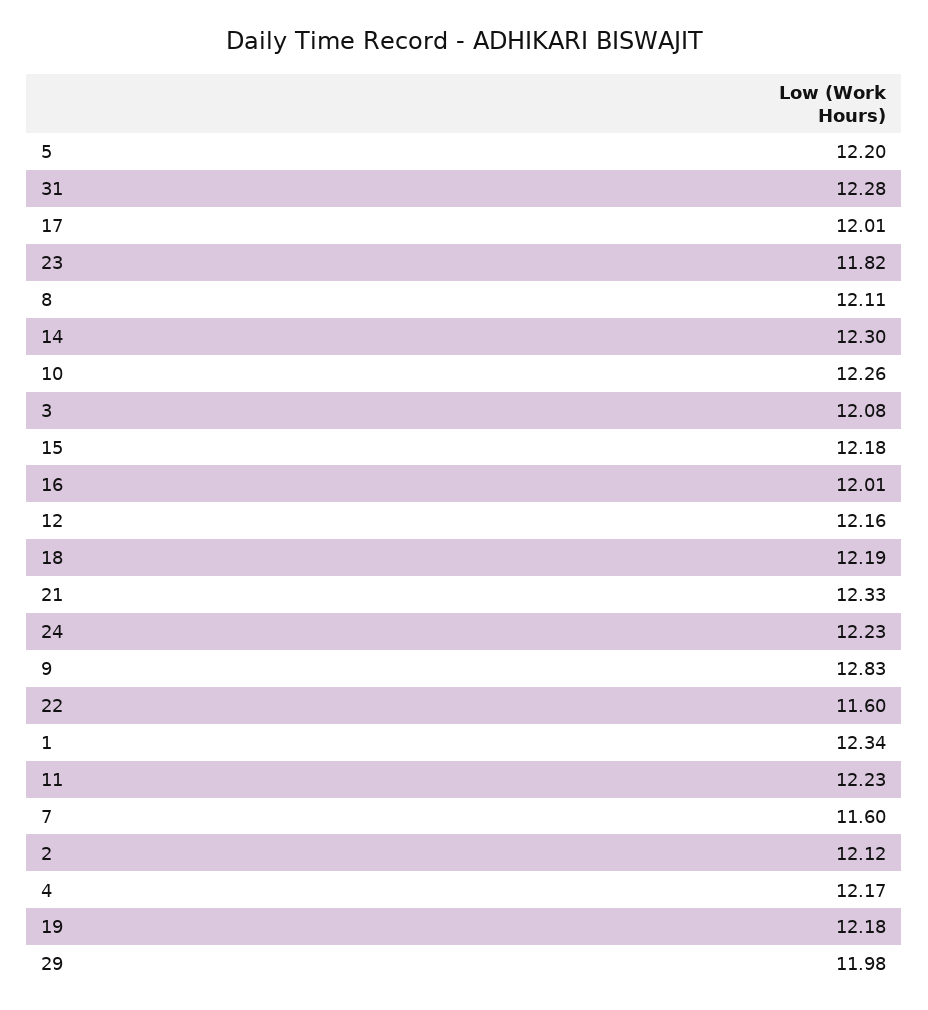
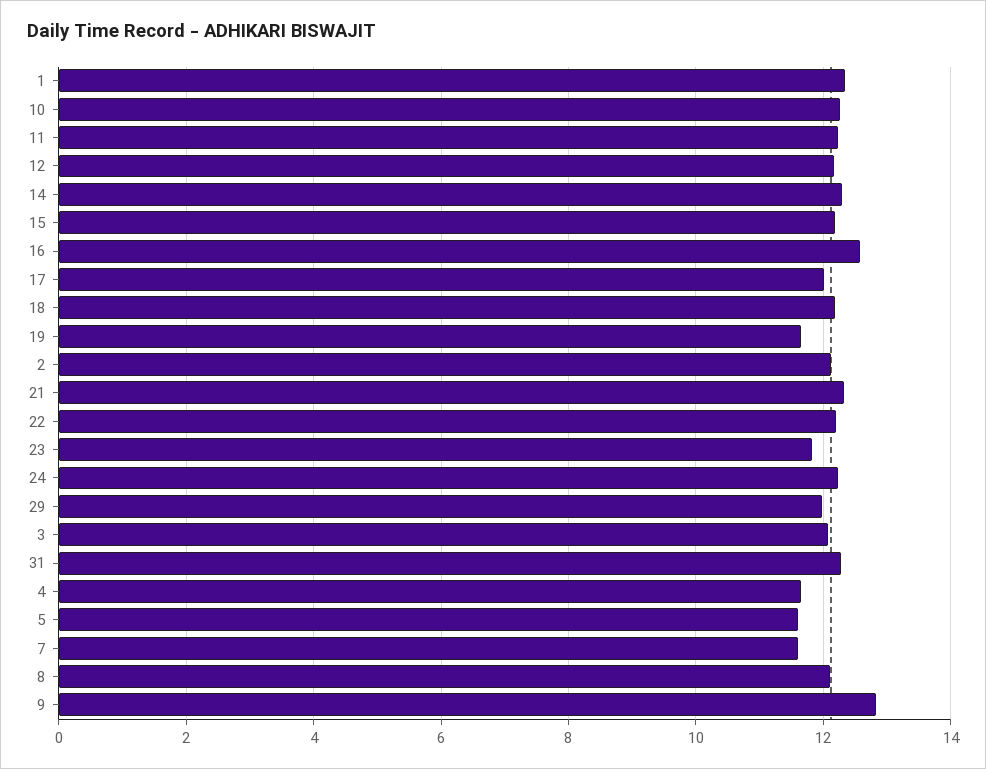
  {
-   "5": 12.2,
+   "5": 11.6,
    "31": 12.28,
    "17": 12.01,
    "23": 11.82,
    "8": 12.11,
    "14": 12.3,
    "10": 12.26,
    "3": 12.08,
    "15": 12.18,
-   "16": 12.01,
+   "16": 12.6,
    "12": 12.16,
    "18": 12.19,
    "21": 12.33,
    "24": 12.23,
    "9": 12.83,
-   "22": 11.6,
+   "22": 12.2,
    "1": 12.34,
    "11": 12.23,
    "7": 11.6,
    "2": 12.12,
-   "4": 12.17,
+   "4": 11.6,
-   "19": 12.18,
+   "19": 11.6,
    "29": 11.98
  }

